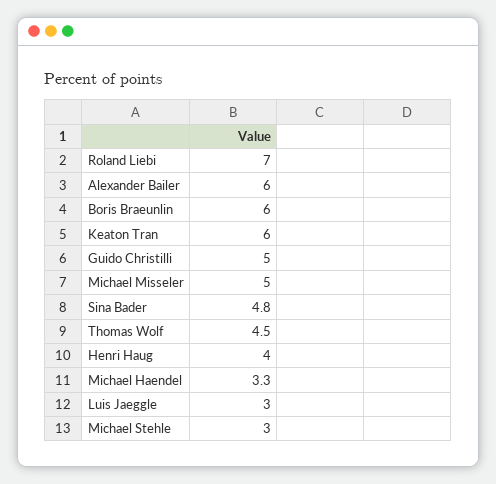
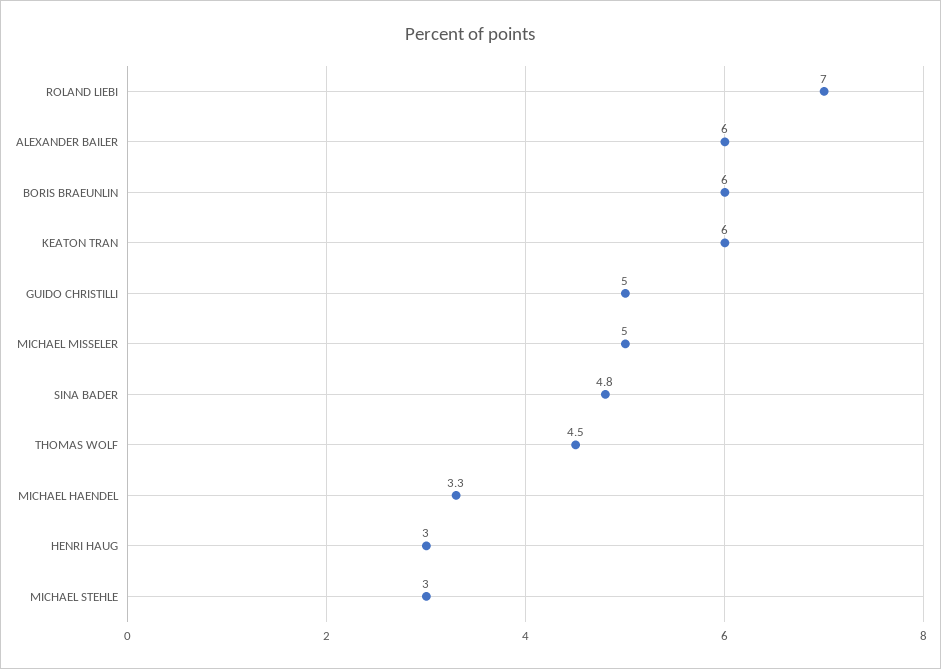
  {
    "Roland Liebi": 7,
    "Alexander Bailer": 6,
    "Boris Braeunlin": 6,
    "Keaton Tran": 6,
    "Guido Christilli": 5,
    "Michael Misseler": 5,
    "Sina Bader": 4.8,
    "Thomas Wolf": 4.5,
-   "Henri Haug": 4,
+   "Henri Haug": 3,
    "Michael Haendel": 3.3,
-   "Luis Jaeggle": 3,
    "Michael Stehle": 3
  }

